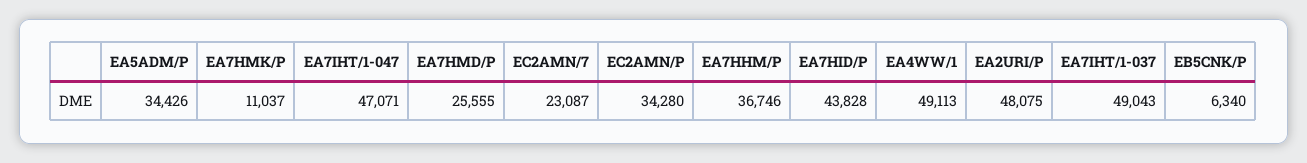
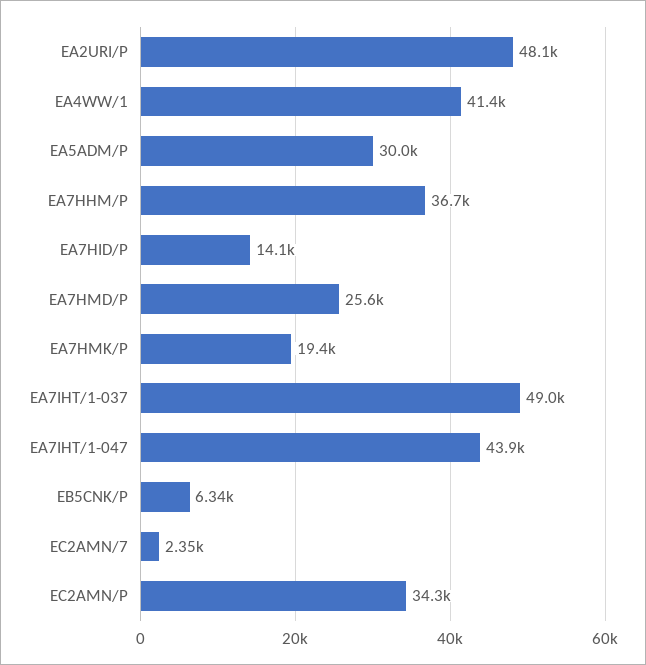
  {
-   "EA5ADM/P": 34426,
+   "EA5ADM/P": 30000,
-   "EA7HMK/P": 11037,
+   "EA7HMK/P": 19400,
-   "EA7IHT/1-047": 47071,
+   "EA7IHT/1-047": 43900,
    "EA7HMD/P": 25555,
-   "EC2AMN/7": 23087,
+   "EC2AMN/7": 2350,
    "EC2AMN/P": 34280,
    "EA7HHM/P": 36746,
-   "EA7HID/P": 43828,
+   "EA7HID/P": 14100,
-   "EA4WW/1": 49113,
+   "EA4WW/1": 41400,
    "EA2URI/P": 48075,
    "EA7IHT/1-037": 49043,
    "EB5CNK/P": 6340
  }

